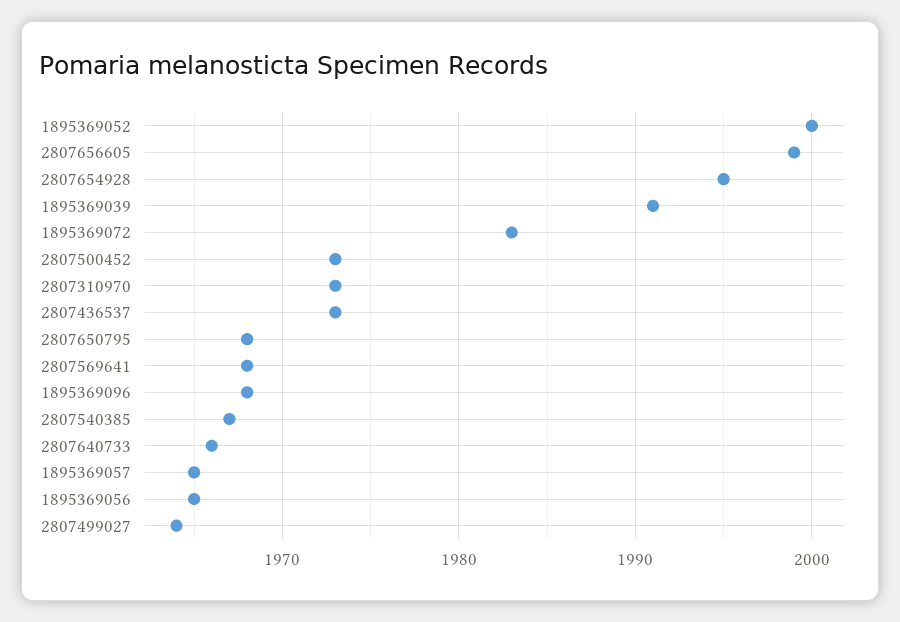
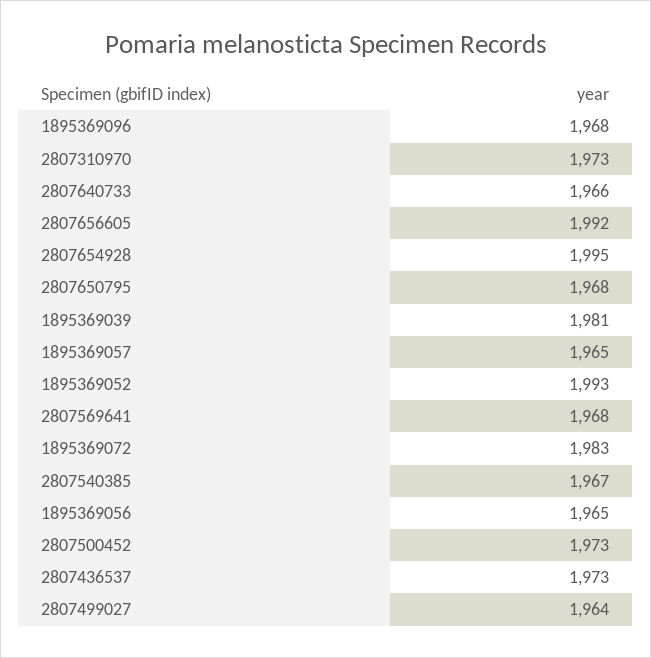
  {
-   "1895369052": 2000,
+   "1895369052": 1993,
-   "2807656605": 1999,
+   "2807656605": 1992,
    "2807654928": 1995,
-   "1895369039": 1991,
+   "1895369039": 1981,
    "1895369072": 1983,
    "2807500452": 1973,
    "2807310970": 1973,
    "2807436537": 1973,
    "2807650795": 1968,
    "2807569641": 1968,
    "1895369096": 1968,
    "2807540385": 1967,
    "2807640733": 1966,
    "1895369057": 1965,
    "1895369056": 1965,
    "2807499027": 1964
  }

